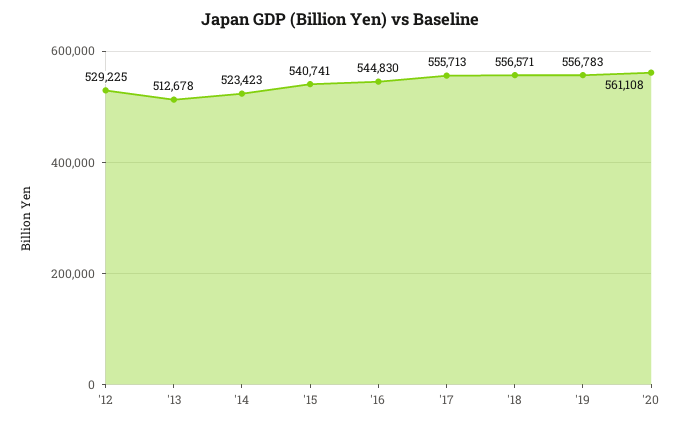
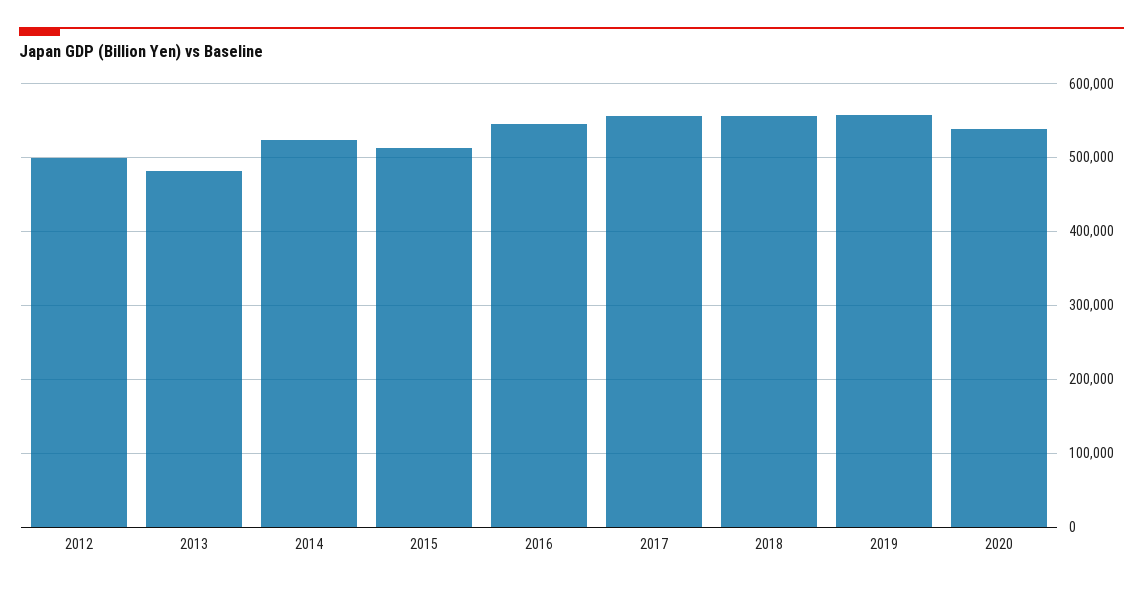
  {
-   "'12": 529225,
+   "'12": 500000,
-   "'13": 512678,
+   "'13": 480000,
    "'14": 523423,
-   "'15": 540741,
+   "'15": 510000,
    "'16": 544830,
    "'17": 555713,
    "'18": 556571,
    "'19": 556783,
-   "'20": 561108
+   "'20": 540000
  }

